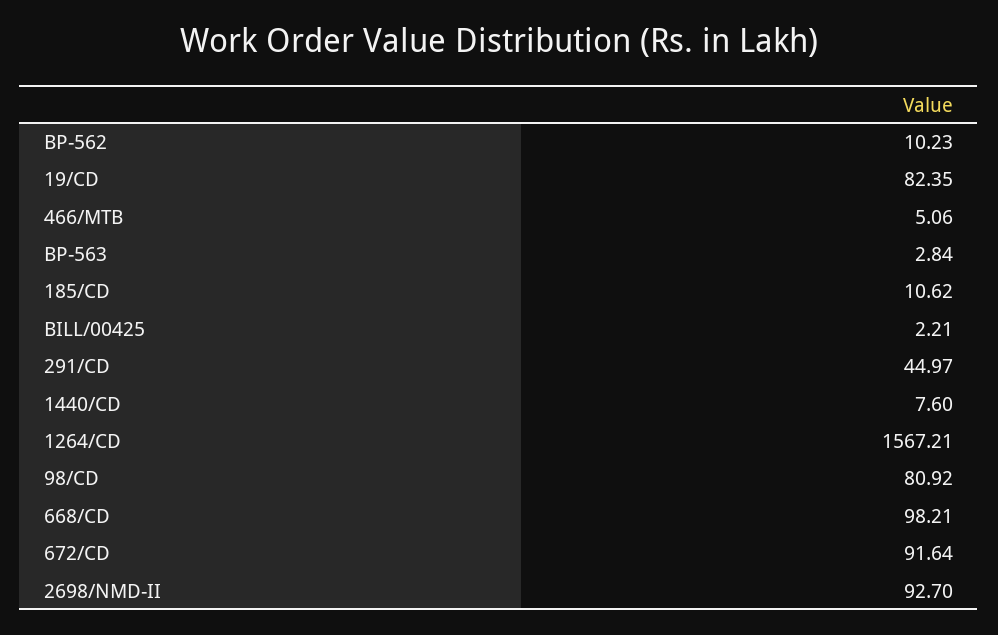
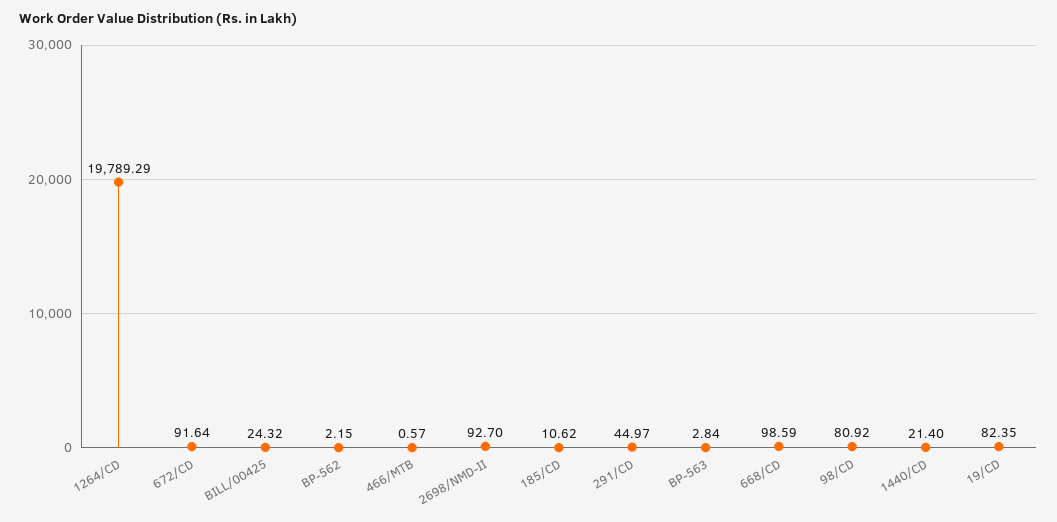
  {
-   "BP-562": 10.23,
+   "BP-562": 2.15,
    "19/CD": 82.35,
-   "466/MTB": 5.06,
+   "466/MTB": 0.57,
    "BP-563": 2.84,
    "185/CD": 10.62,
-   "BILL/00425": 2.21,
+   "BILL/00425": 24.32,
    "291/CD": 44.97,
-   "1440/CD": 7.6,
+   "1440/CD": 21.4,
-   "1264/CD": 1567.21,
+   "1264/CD": 19789.29,
    "98/CD": 80.92,
-   "668/CD": 98.21,
+   "668/CD": 98.59,
    "672/CD": 91.64,
    "2698/NMD-II": 92.7
  }

